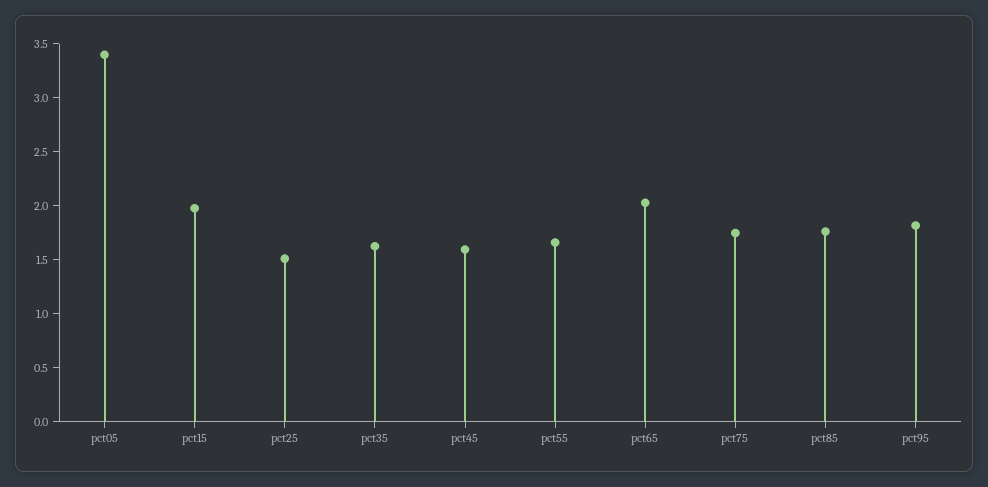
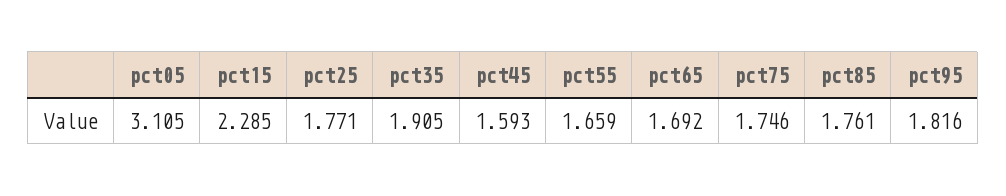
  {
-   "pct05": 3.4,
+   "pct05": 3.105,
-   "pct15": 2,
+   "pct15": 2.285,
-   "pct25": 1.5,
+   "pct25": 1.771,
-   "pct35": 1.6,
+   "pct35": 1.905,
    "pct45": 1.593,
    "pct55": 1.659,
-   "pct65": 2,
+   "pct65": 1.692,
    "pct75": 1.746,
    "pct85": 1.761,
    "pct95": 1.816
  }

